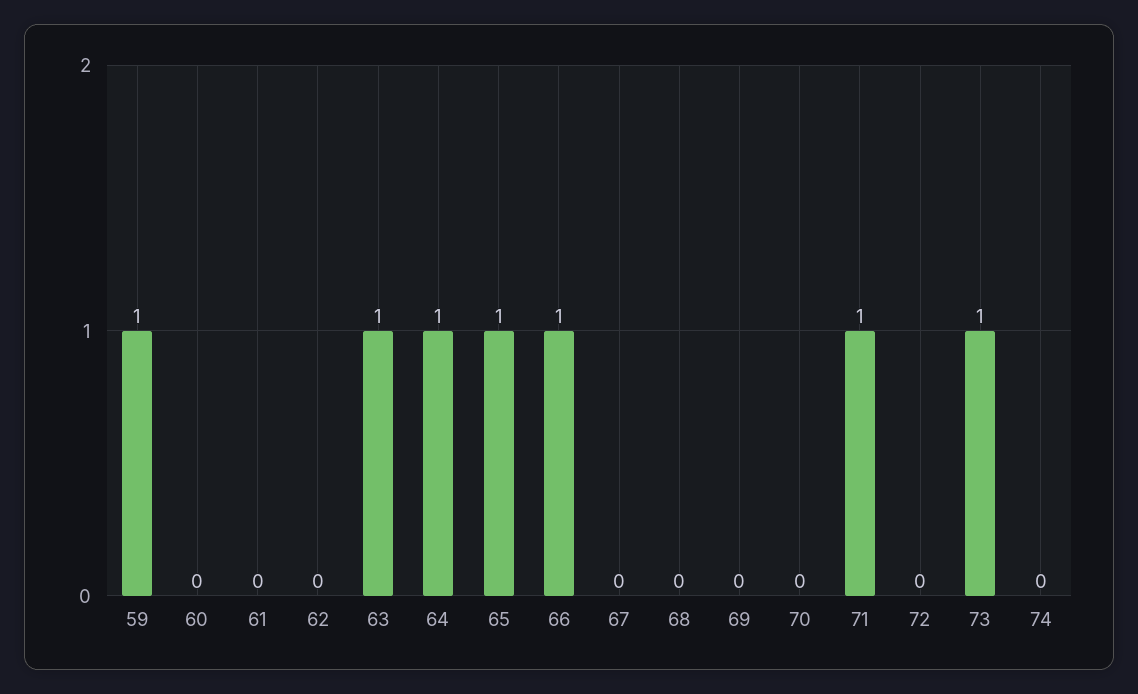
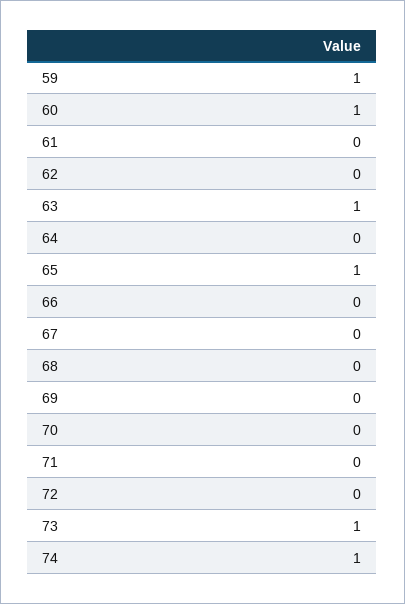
  {
    "59": 1,
-   "60": 0,
+   "60": 1,
    "61": 0,
    "62": 0,
    "63": 1,
-   "64": 1,
+   "64": 0,
    "65": 1,
-   "66": 1,
+   "66": 0,
    "67": 0,
    "68": 0,
    "69": 0,
    "70": 0,
-   "71": 1,
+   "71": 0,
    "72": 0,
    "73": 1,
-   "74": 0
+   "74": 1
  }

